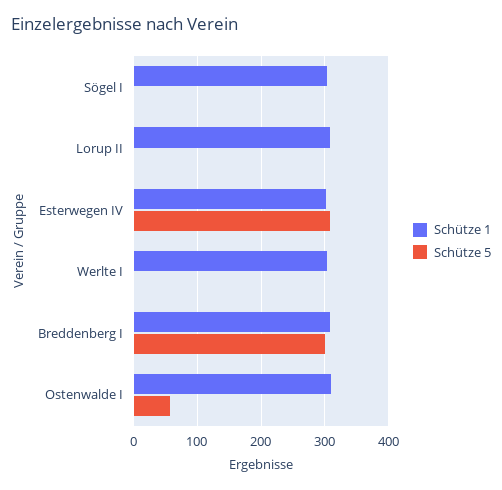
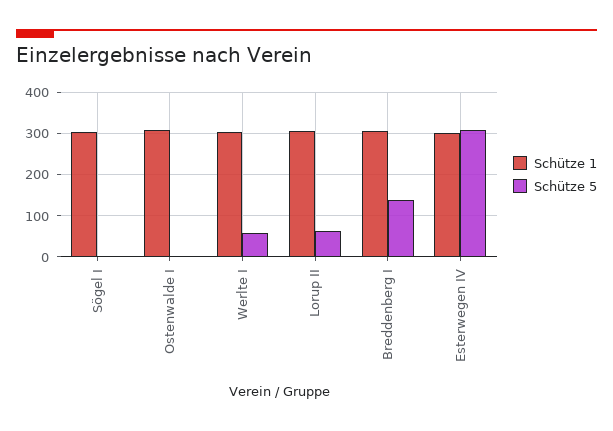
  {
    "Schütze 1": {
      "Sögel I": 300,
      "Lorup II": 310,
      "Esterwegen IV": 300,
      "Werlte I": 300,
      "Breddenberg I": 310,
      "Ostenwalde I": 310
    },
    "Schütze 5": {
      "Sögel I": 0,
-     "Lorup II": 0,
+     "Lorup II": 60,
      "Esterwegen IV": 310,
-     "Werlte I": 0,
+     "Werlte I": 60,
-     "Breddenberg I": 300,
+     "Breddenberg I": 140,
-     "Ostenwalde I": 60
+     "Ostenwalde I": 0
    }
  }

